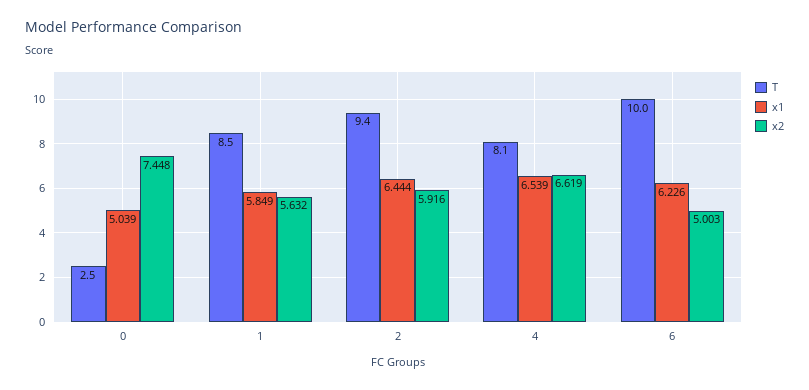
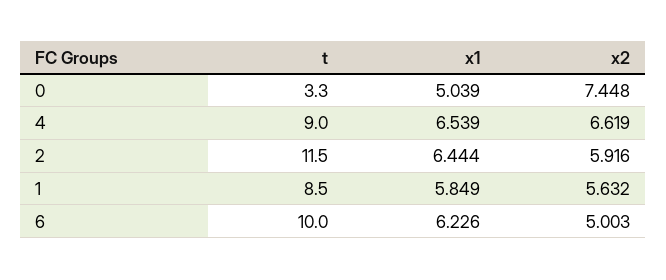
  {
    "T": {
-     "0": 2.5,
+     "0": 3.3,
      "1": 8.5,
-     "2": 9.4,
+     "2": 11.5,
-     "4": 8.1,
+     "4": 9,
      "6": 10
    },
    "x1": {
      "0": 5.039,
      "1": 5.849,
      "2": 6.444,
      "4": 6.539,
      "6": 6.226
    },
    "x2": {
      "0": 7.448,
      "1": 5.632,
      "2": 5.916,
      "4": 6.619,
      "6": 5.003
    }
  }

